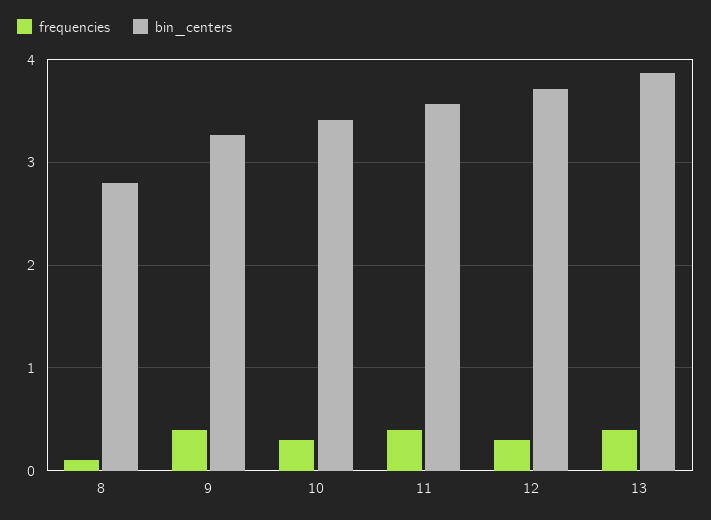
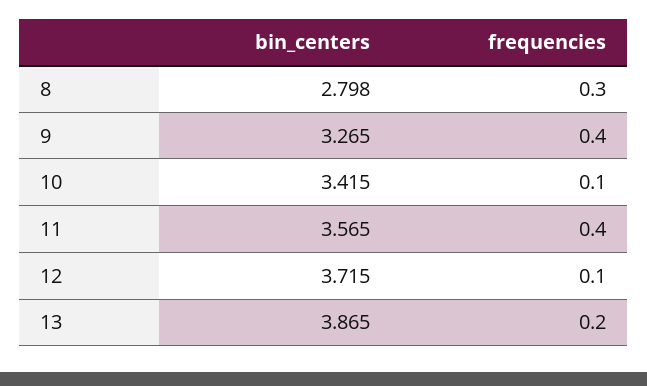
  {
    "frequencies": {
-     "8": 0.1,
+     "8": 0.3,
      "9": 0.4,
-     "10": 0.3,
+     "10": 0.1,
      "11": 0.4,
-     "12": 0.3,
+     "12": 0.1,
-     "13": 0.4
+     "13": 0.2
    },
    "bin_centers": {
      "8": 2.798,
      "9": 3.265,
      "10": 3.415,
      "11": 3.565,
      "12": 3.715,
      "13": 3.865
    }
  }

